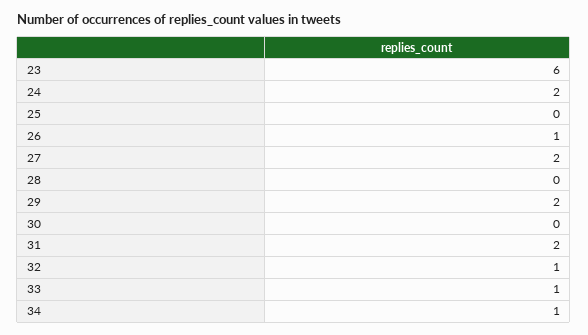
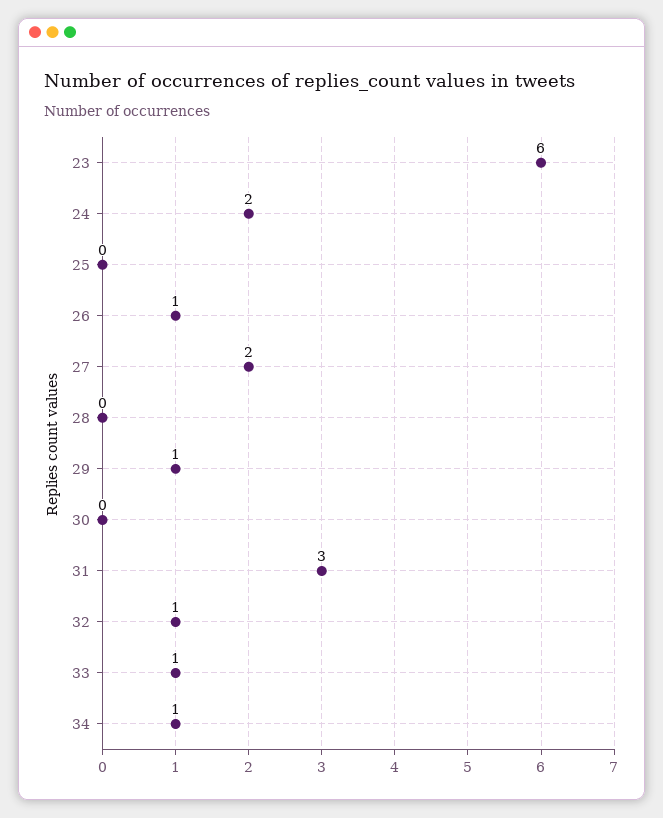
  {
    "23": 6,
    "24": 2,
    "25": 0,
    "26": 1,
    "27": 2,
    "28": 0,
-   "29": 2,
+   "29": 1,
    "30": 0,
-   "31": 2,
+   "31": 3,
    "32": 1,
    "33": 1,
    "34": 1
  }

